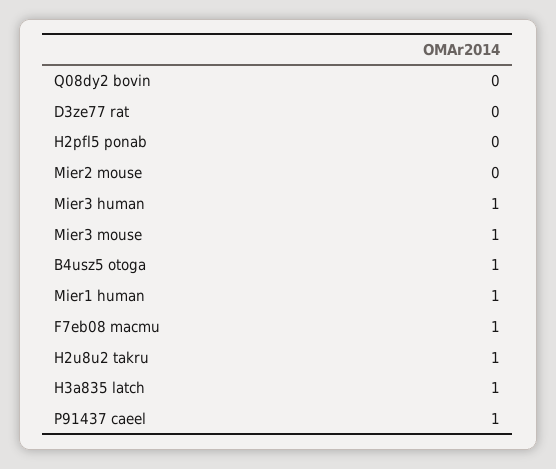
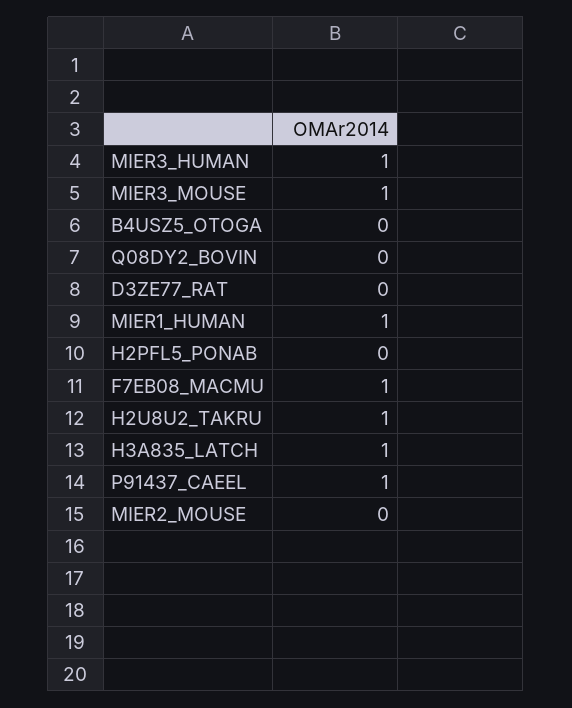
  {
    "Q08dy2 bovin": 0,
    "D3ze77 rat": 0,
    "H2pfl5 ponab": 0,
    "Mier2 mouse": 0,
    "Mier3 human": 1,
    "Mier3 mouse": 1,
-   "B4usz5 otoga": 1,
+   "B4usz5 otoga": 0,
    "Mier1 human": 1,
    "F7eb08 macmu": 1,
    "H2u8u2 takru": 1,
    "H3a835 latch": 1,
    "P91437 caeel": 1
  }

